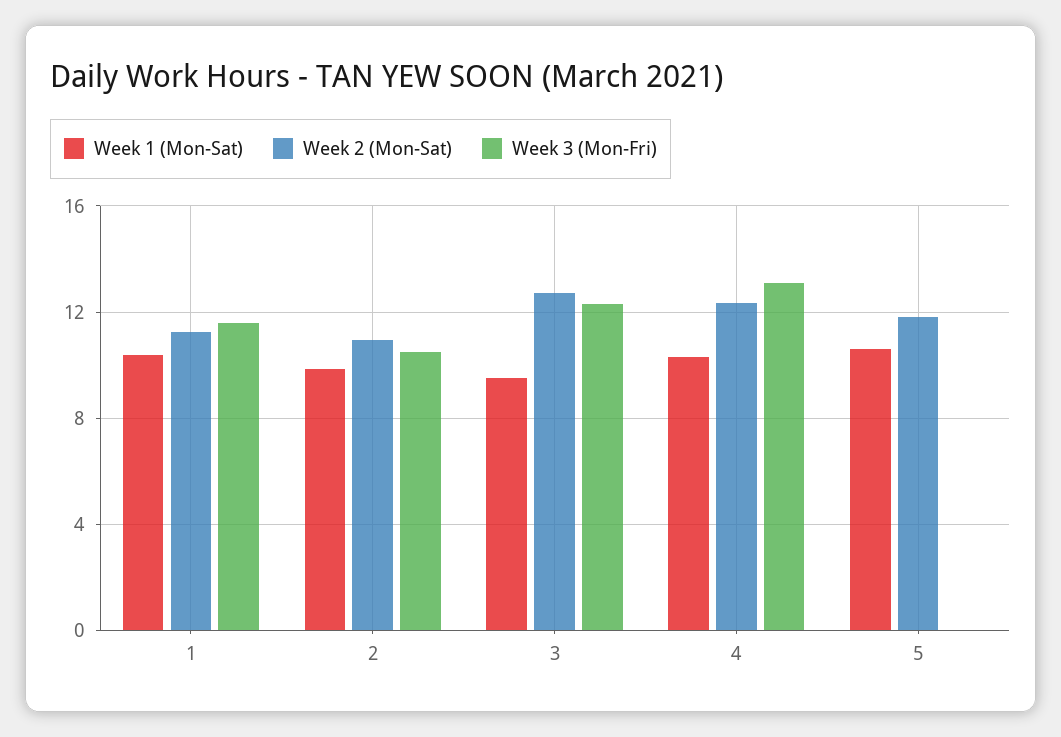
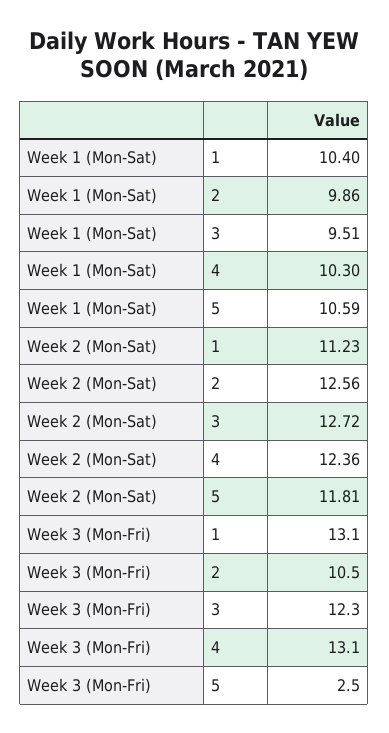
  {
    "Week 1 (Mon-Sat)": {
      "1": 10.4,
      "2": 9.86,
      "3": 9.51,
      "4": 10.3,
      "5": 10.59
    },
    "Week 2 (Mon-Sat)": {
      "1": 11.23,
-     "2": 11,
+     "2": 12.56,
      "3": 12.72,
      "4": 12.36,
      "5": 11.81
    },
    "Week 3 (Mon-Fri)": {
-     "1": 11.5,
+     "1": 13.1,
      "2": 10.5,
      "3": 12.3,
      "4": 13.1,
-     "5": 0
+     "5": 2.5
    }
  }

